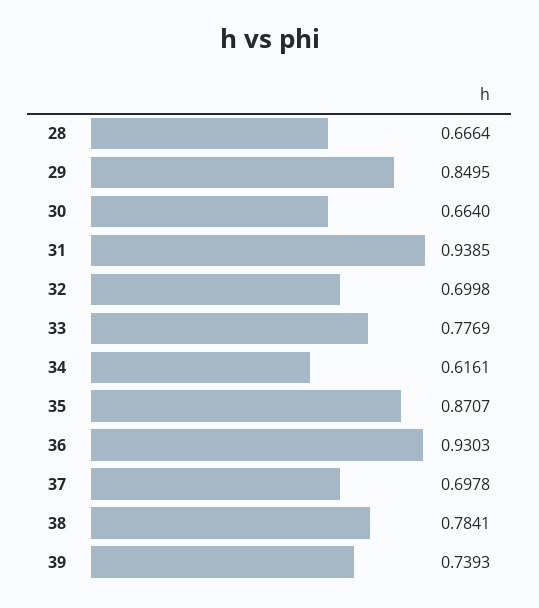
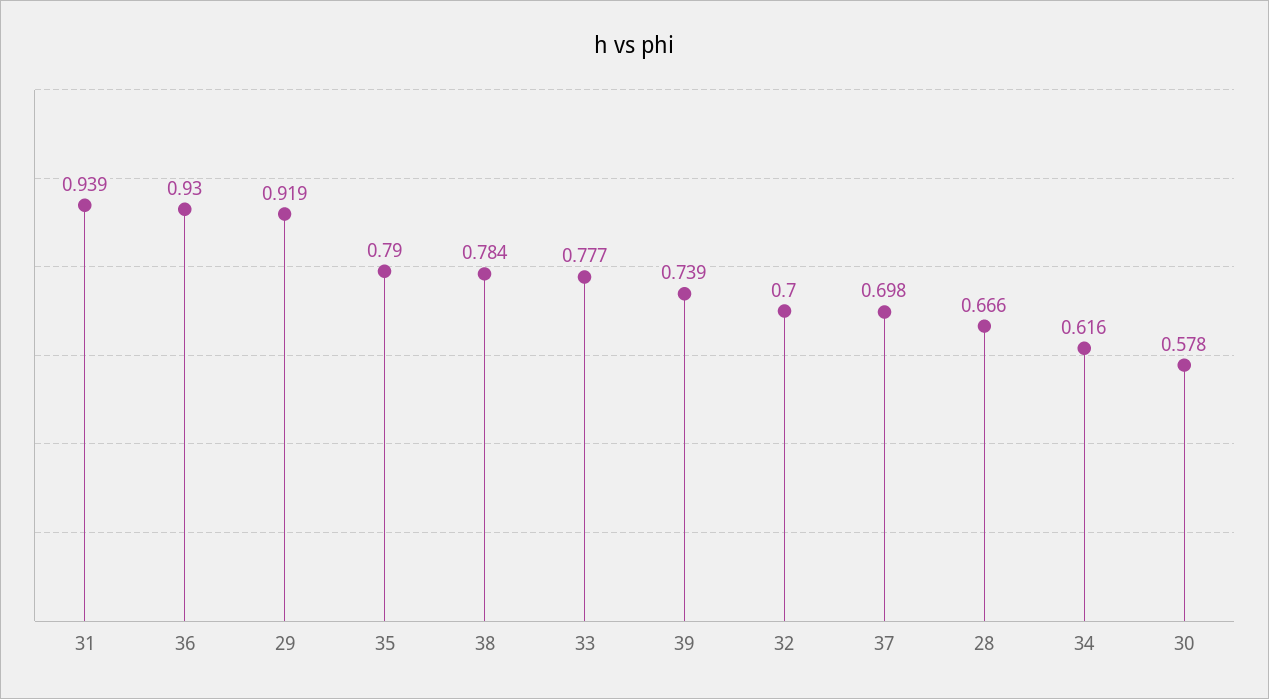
  {
    "28": 0.6664,
-   "29": 0.8495,
+   "29": 0.919,
-   "30": 0.664,
+   "30": 0.578,
    "31": 0.9385,
    "32": 0.6998,
    "33": 0.7769,
    "34": 0.6161,
-   "35": 0.8707,
+   "35": 0.79,
    "36": 0.9303,
    "37": 0.6978,
    "38": 0.7841,
    "39": 0.7393
  }

